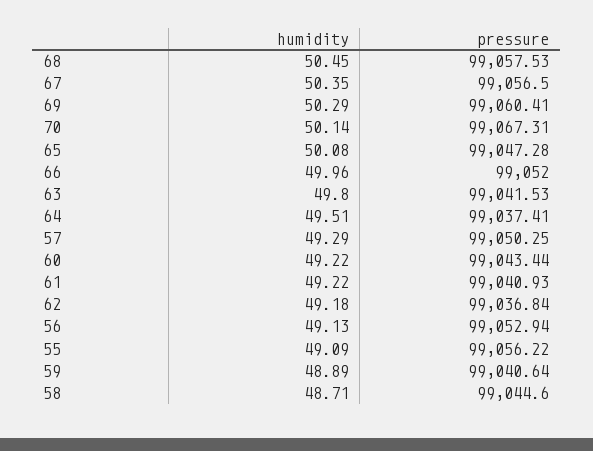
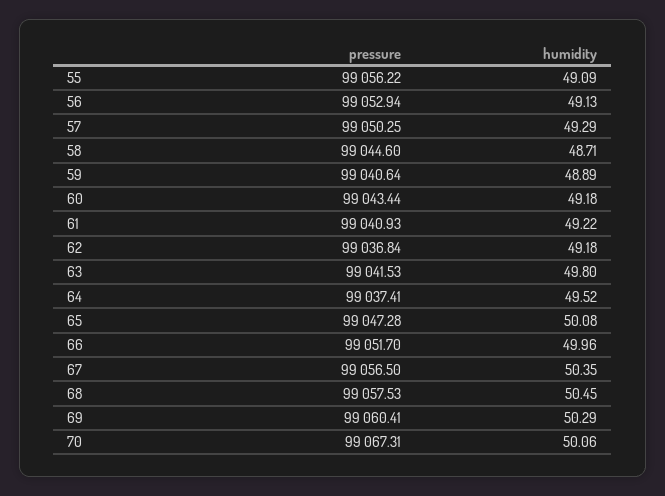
  {
    "humidity": {
      "68": 50.45,
      "67": 50.35,
      "69": 50.29,
-     "70": 50.14,
+     "70": 50.06,
      "65": 50.08,
      "66": 49.96,
      "63": 49.8,
-     "64": 49.51,
+     "64": 49.52,
      "57": 49.29,
-     "60": 49.22,
+     "60": 49.18,
      "61": 49.22,
      "62": 49.18,
      "56": 49.13,
      "55": 49.09,
      "59": 48.89,
      "58": 48.71
    },
    "pressure": {
      "68": 99057.53,
      "67": 99056.5,
      "69": 99060.41,
      "70": 99067.31,
      "65": 99047.28,
-     "66": 99052,
+     "66": 99051.7,
      "63": 99041.53,
      "64": 99037.41,
      "57": 99050.25,
      "60": 99043.44,
      "61": 99040.93,
      "62": 99036.84,
      "56": 99052.94,
      "55": 99056.22,
      "59": 99040.64,
      "58": 99044.6
    }
  }

